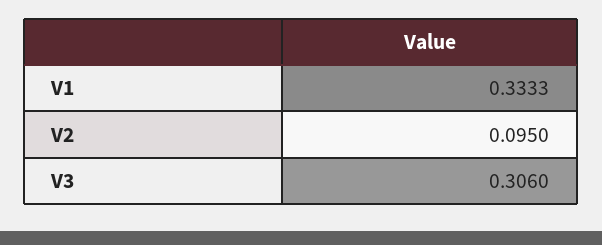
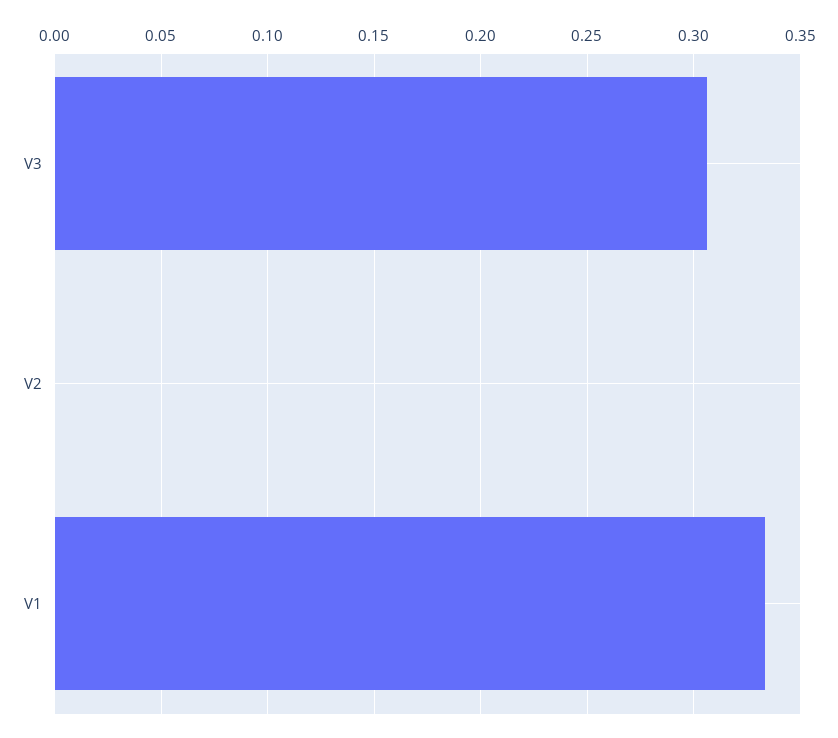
  {
    "V1": 0.3333,
-   "V2": 0.095,
+   "V2": 0,
    "V3": 0.306
  }

